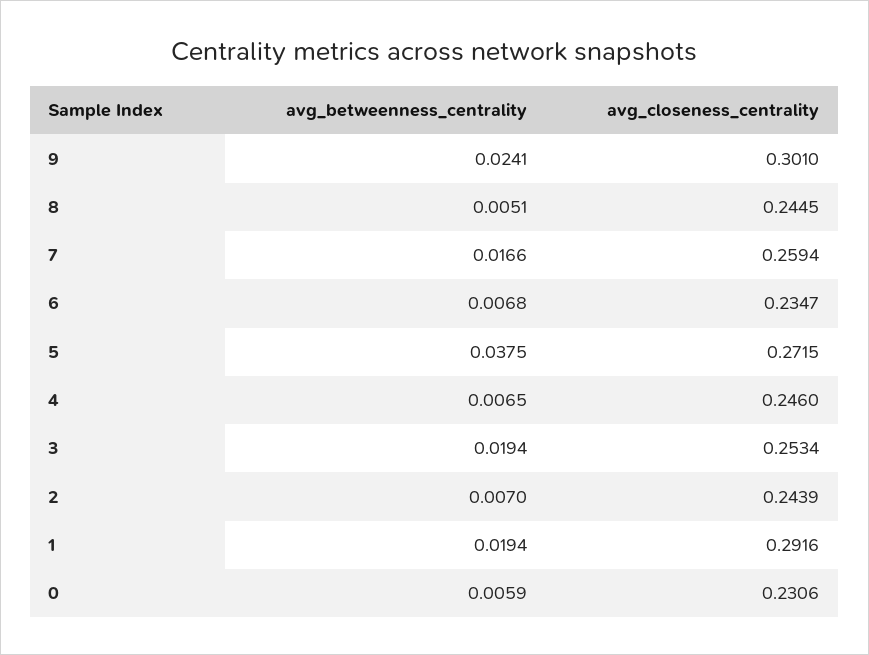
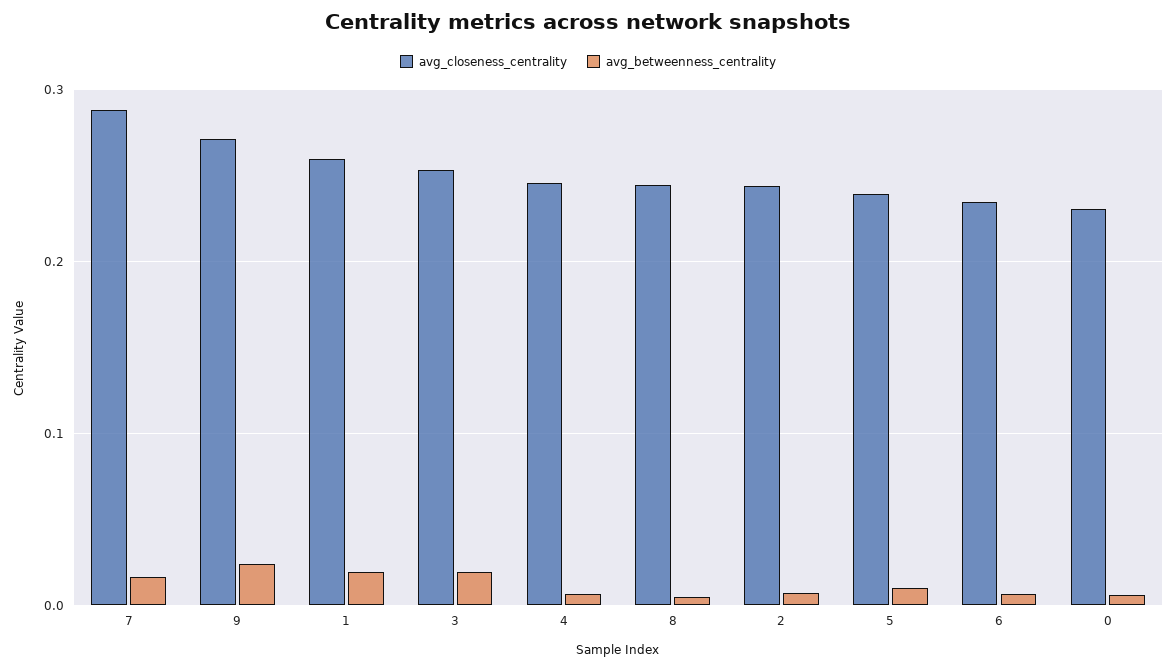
  {
    "avg_betweenness_centrality": {
      "9": 0.0241,
      "8": 0.0051,
      "7": 0.0166,
      "6": 0.0068,
-     "5": 0.0375,
+     "5": 0.01,
      "4": 0.0065,
      "3": 0.0194,
      "2": 0.007,
      "1": 0.0194,
      "0": 0.0059
    },
    "avg_closeness_centrality": {
-     "9": 0.301,
+     "9": 0.27,
      "8": 0.2445,
-     "7": 0.2594,
+     "7": 0.29,
      "6": 0.2347,
-     "5": 0.2715,
+     "5": 0.24,
      "4": 0.246,
      "3": 0.2534,
      "2": 0.2439,
-     "1": 0.2916,
+     "1": 0.26,
      "0": 0.2306
    }
  }

